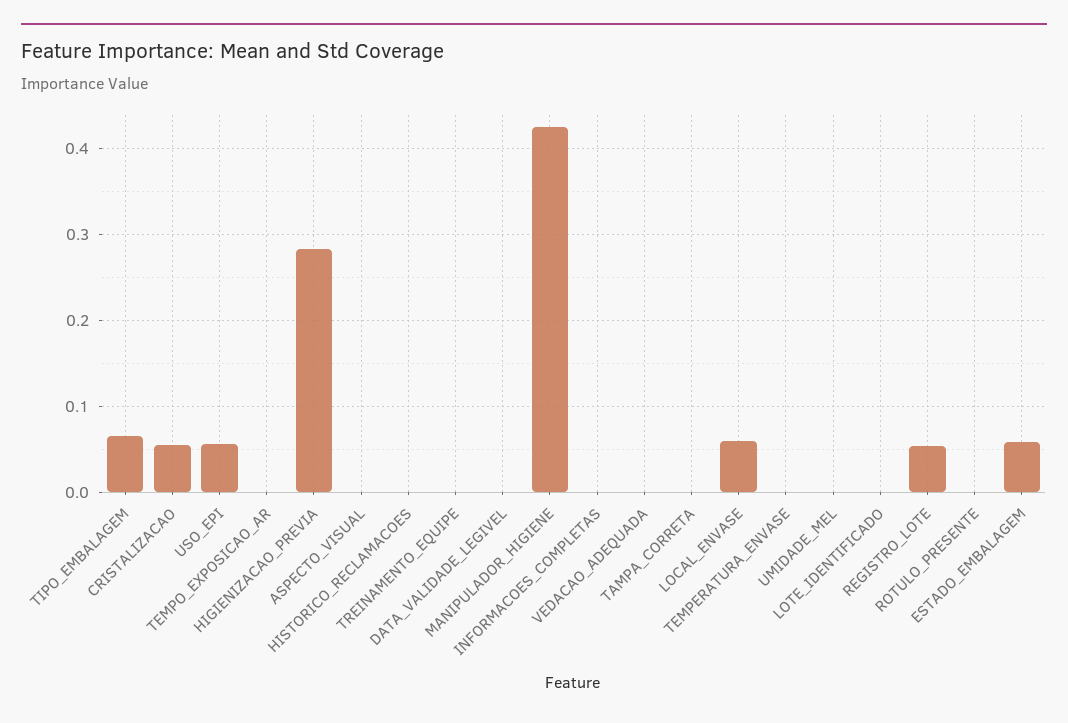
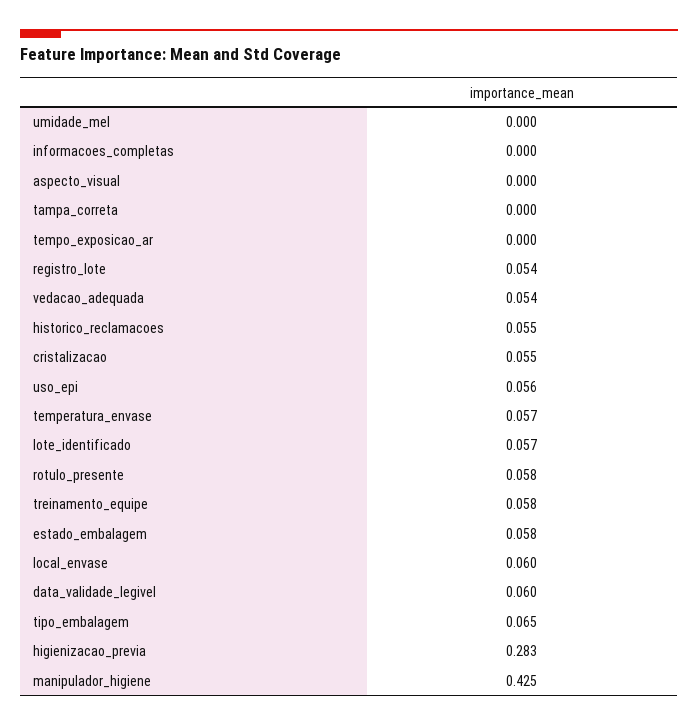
  {
    "TIPO_EMBALAGEM": 0.065,
    "CRISTALIZACAO": 0.055,
    "USO_EPI": 0.056,
    "TEMPO_EXPOSICAO_AR": 0,
    "HIGIENIZACAO_PREVIA": 0.283,
    "ASPECTO_VISUAL": 0,
-   "HISTORICO_RECLAMACOES": 0,
+   "HISTORICO_RECLAMACOES": 0.055,
-   "TREINAMENTO_EQUIPE": 0,
+   "TREINAMENTO_EQUIPE": 0.058,
-   "DATA_VALIDADE_LEGIVEL": 0,
+   "DATA_VALIDADE_LEGIVEL": 0.06,
    "MANIPULADOR_HIGIENE": 0.425,
    "INFORMACOES_COMPLETAS": 0,
-   "VEDACAO_ADEQUADA": 0,
+   "VEDACAO_ADEQUADA": 0.054,
    "TAMPA_CORRETA": 0,
    "LOCAL_ENVASE": 0.06,
-   "TEMPERATURA_ENVASE": 0,
+   "TEMPERATURA_ENVASE": 0.057,
    "UMIDADE_MEL": 0,
-   "LOTE_IDENTIFICADO": 0,
+   "LOTE_IDENTIFICADO": 0.057,
    "REGISTRO_LOTE": 0.054,
-   "ROTULO_PRESENTE": 0,
+   "ROTULO_PRESENTE": 0.058,
    "ESTADO_EMBALAGEM": 0.058
  }

